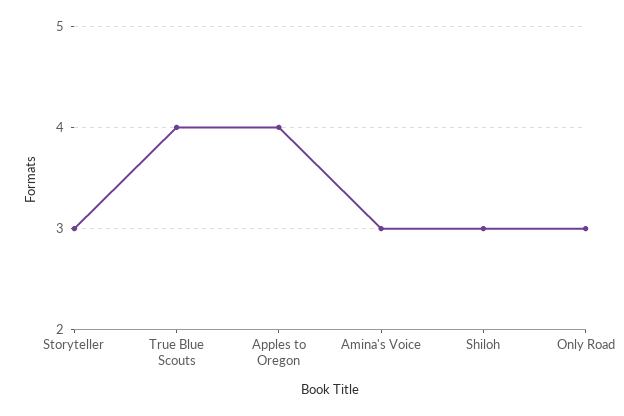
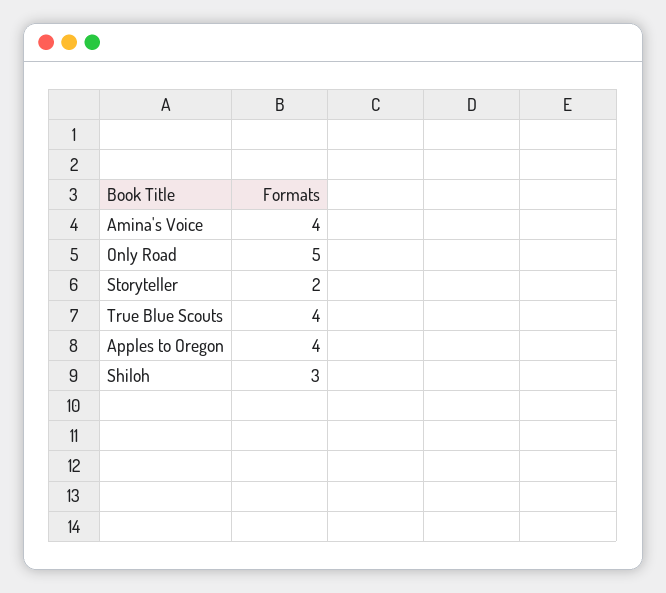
  {
-   "Storyteller": 3,
+   "Storyteller": 2,
    "True Blue Scouts": 4,
    "Apples to Oregon": 4,
-   "Amina's Voice": 3,
+   "Amina's Voice": 4,
    "Shiloh": 3,
-   "Only Road": 3
+   "Only Road": 5
  }

